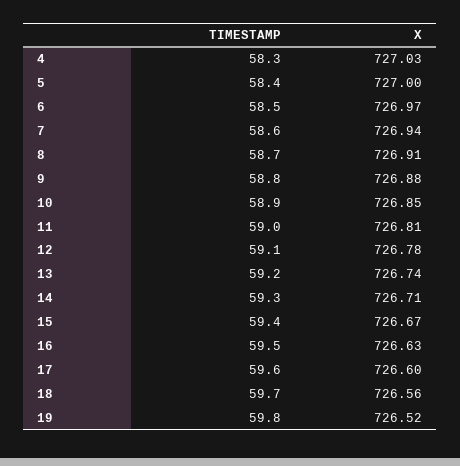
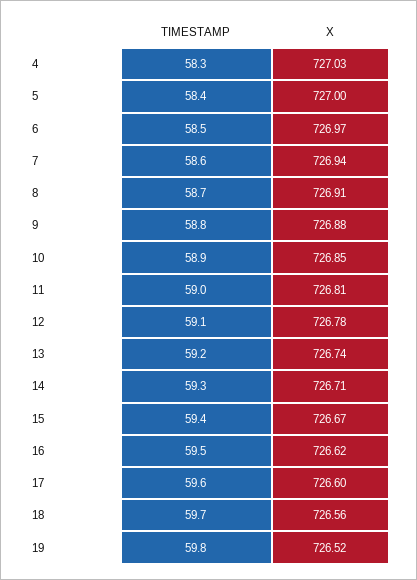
  {
    "TIMESTAMP": {
      "4": 58.3,
      "5": 58.4,
      "6": 58.5,
      "7": 58.6,
      "8": 58.7,
      "9": 58.8,
      "10": 58.9,
      "11": 59,
      "12": 59.1,
      "13": 59.2,
      "14": 59.3,
      "15": 59.4,
      "16": 59.5,
      "17": 59.6,
      "18": 59.7,
      "19": 59.8
    },
    "X": {
      "4": 727.03,
      "5": 727,
      "6": 726.97,
      "7": 726.94,
      "8": 726.91,
      "9": 726.88,
      "10": 726.85,
      "11": 726.81,
      "12": 726.78,
      "13": 726.74,
      "14": 726.71,
      "15": 726.67,
-     "16": 726.63,
+     "16": 726.62,
      "17": 726.6,
      "18": 726.56,
      "19": 726.52
    }
  }

